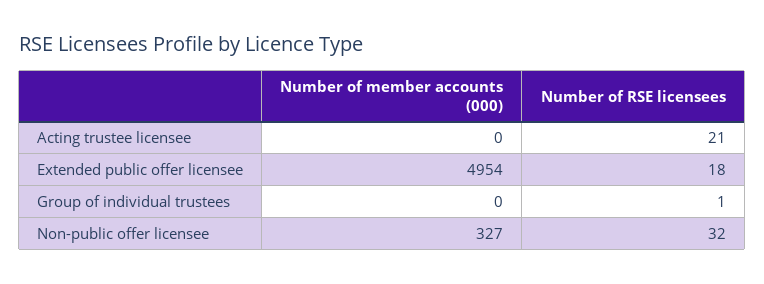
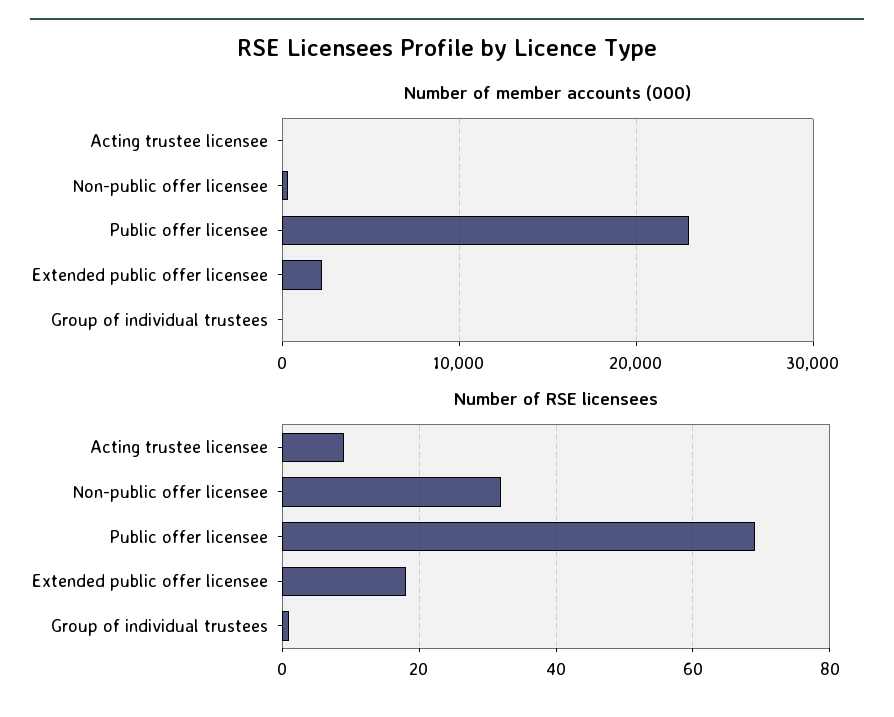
  {
    "Number of member accounts (000)": {
      "Acting trustee licensee": 0,
-     "Extended public offer licensee": 4954,
+     "Extended public offer licensee": 2000,
      "Group of individual trustees": 0,
-     "Non-public offer licensee": 327
+     "Non-public offer licensee": 327,
+     "Public offer licensee": 23000
    },
    "Number of RSE licensees": {
-     "Acting trustee licensee": 21,
+     "Acting trustee licensee": 10,
      "Extended public offer licensee": 18,
      "Group of individual trustees": 1,
-     "Non-public offer licensee": 32
+     "Non-public offer licensee": 32,
+     "Public offer licensee": 70
    }
  }

